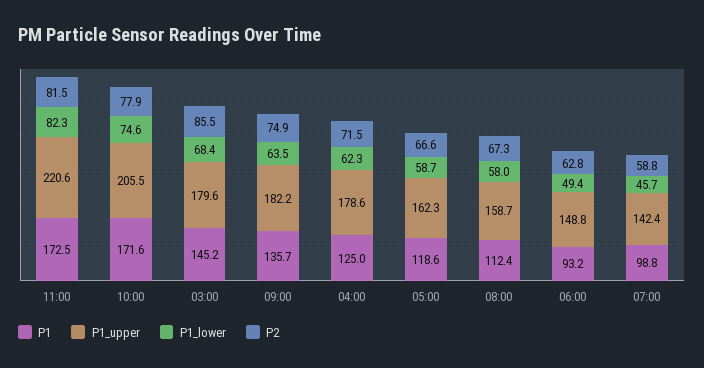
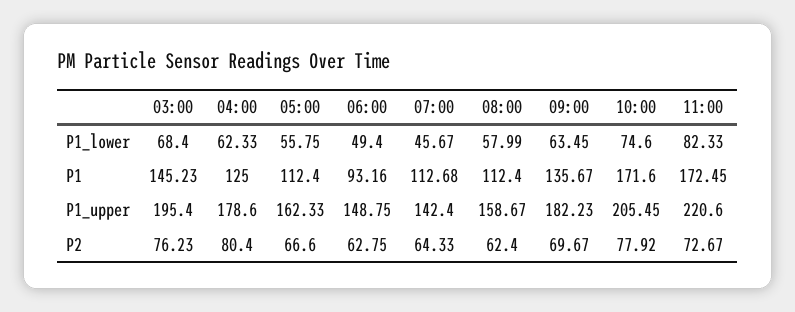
  {
    "P1": {
      "11:00": 172.45,
      "10:00": 171.6,
      "03:00": 145.23,
      "09:00": 135.67,
      "04:00": 125,
-     "05:00": 118.6,
+     "05:00": 112.4,
      "08:00": 112.4,
      "06:00": 93.16,
-     "07:00": 98.8
+     "07:00": 112.68
    },
    "P1_upper": {
      "11:00": 220.6,
      "10:00": 205.45,
-     "03:00": 179.6,
+     "03:00": 195.4,
      "09:00": 182.23,
      "04:00": 178.6,
      "05:00": 162.33,
      "08:00": 158.67,
      "06:00": 148.75,
      "07:00": 142.4
    },
    "P1_lower": {
      "11:00": 82.33,
      "10:00": 74.6,
      "03:00": 68.4,
      "09:00": 63.45,
      "04:00": 62.33,
-     "05:00": 58.7,
+     "05:00": 55.75,
      "08:00": 57.99,
      "06:00": 49.4,
      "07:00": 45.67
    },
    "P2": {
-     "11:00": 81.5,
+     "11:00": 72.67,
      "10:00": 77.92,
-     "03:00": 85.5,
+     "03:00": 76.23,
-     "09:00": 74.9,
+     "09:00": 69.67,
-     "04:00": 71.5,
+     "04:00": 80.4,
      "05:00": 66.6,
-     "08:00": 67.3,
+     "08:00": 62.4,
      "06:00": 62.75,
-     "07:00": 58.8
+     "07:00": 64.33
    }
  }

